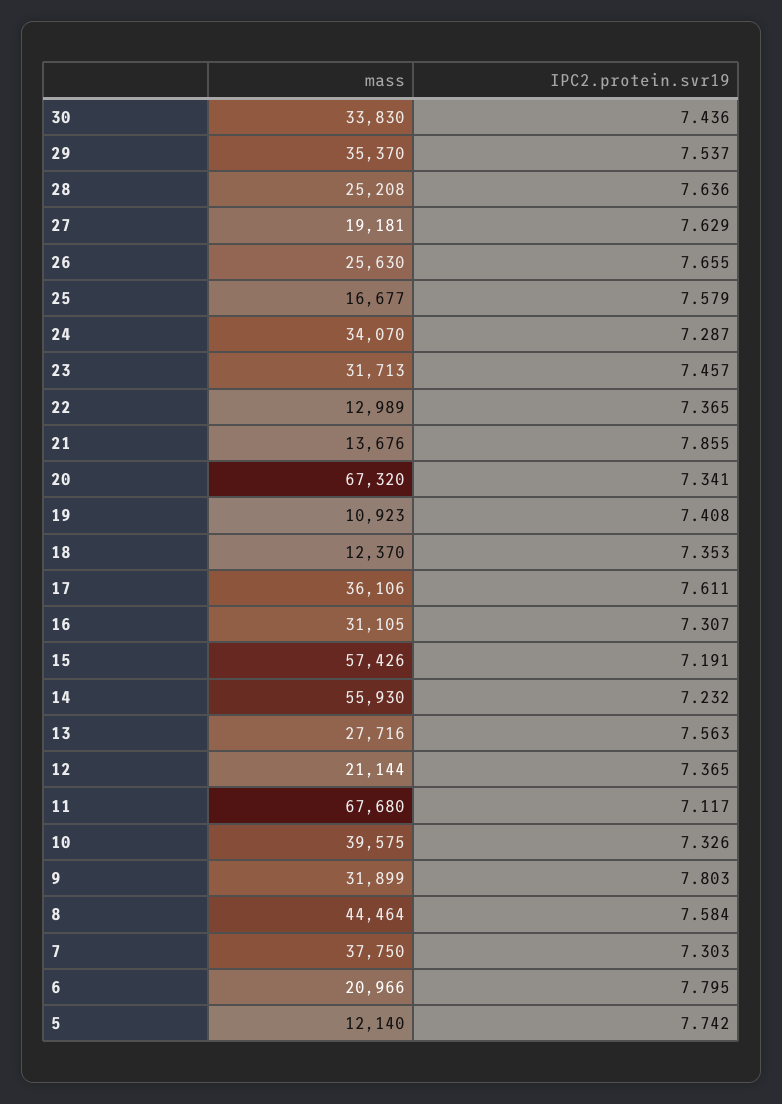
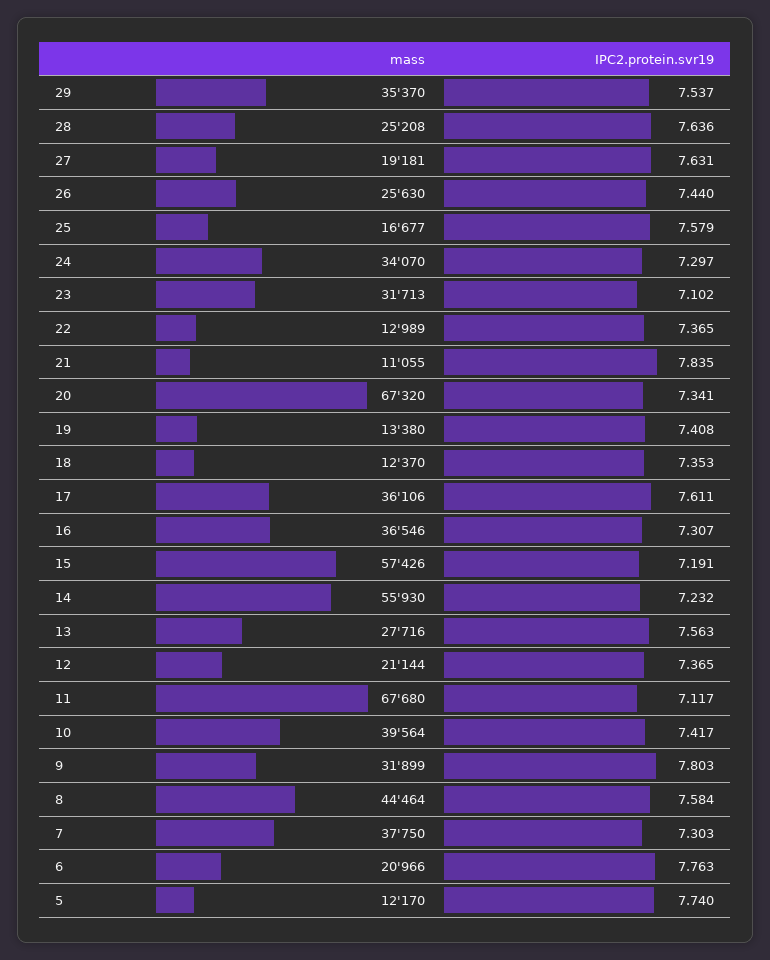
  {
    "mass": {
-     "30": 33830,
      "29": 35370,
      "28": 25208,
      "27": 19181,
      "26": 25630,
      "25": 16677,
      "24": 34070,
      "23": 31713,
      "22": 12989,
-     "21": 13676,
+     "21": 11055,
      "20": 67320,
-     "19": 10923,
+     "19": 13380,
      "18": 12370,
      "17": 36106,
-     "16": 31105,
+     "16": 36546,
      "15": 57426,
      "14": 55930,
      "13": 27716,
      "12": 21144,
      "11": 67680,
-     "10": 39575,
+     "10": 39564,
      "9": 31899,
      "8": 44464,
      "7": 37750,
      "6": 20966,
-     "5": 12140
+     "5": 12170
    },
    "IPC2.protein.svr19": {
-     "30": 7.436,
      "29": 7.537,
      "28": 7.636,
-     "27": 7.629,
+     "27": 7.631,
-     "26": 7.655,
+     "26": 7.44,
      "25": 7.579,
-     "24": 7.287,
+     "24": 7.297,
-     "23": 7.457,
+     "23": 7.102,
      "22": 7.365,
-     "21": 7.855,
+     "21": 7.835,
      "20": 7.341,
      "19": 7.408,
      "18": 7.353,
      "17": 7.611,
      "16": 7.307,
      "15": 7.191,
      "14": 7.232,
      "13": 7.563,
      "12": 7.365,
      "11": 7.117,
-     "10": 7.326,
+     "10": 7.417,
      "9": 7.803,
      "8": 7.584,
      "7": 7.303,
-     "6": 7.795,
+     "6": 7.763,
-     "5": 7.742
+     "5": 7.74
    }
  }

